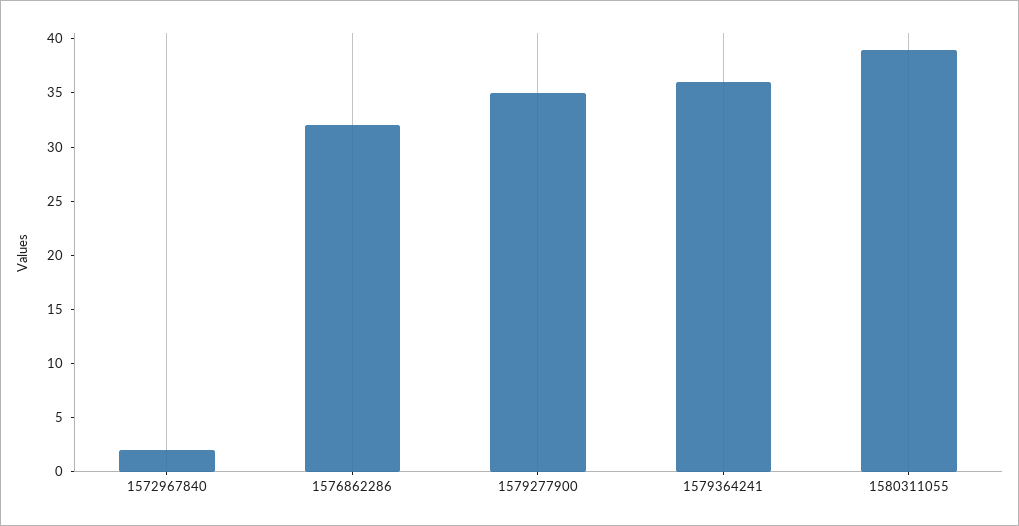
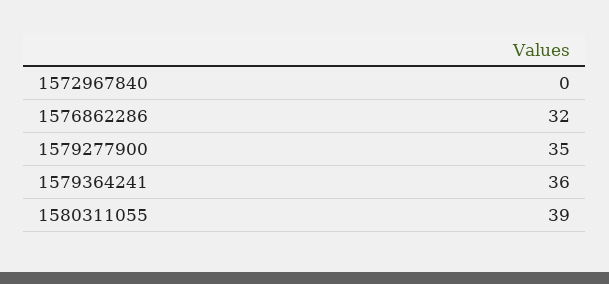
  {
-   "1572967840": 2,
+   "1572967840": 0,
    "1576862286": 32,
    "1579277900": 35,
    "1579364241": 36,
    "1580311055": 39
  }

